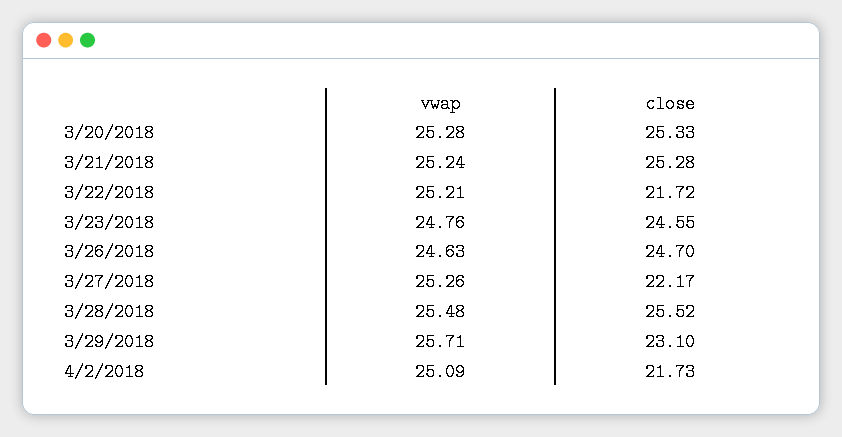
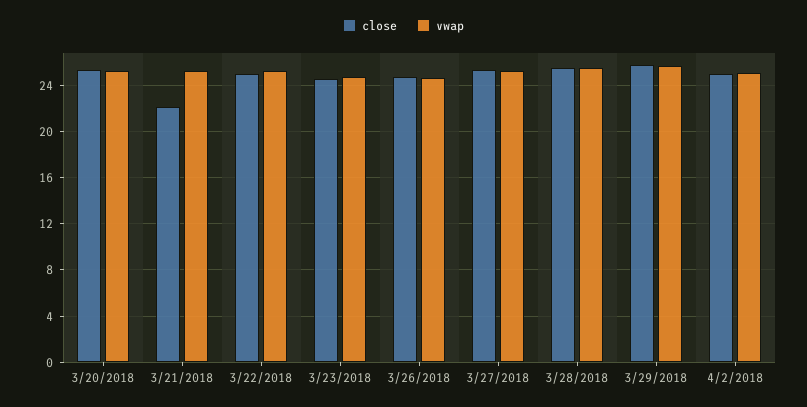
  {
    "vwap": {
      "3/20/2018": 25.28,
      "3/21/2018": 25.24,
      "3/22/2018": 25.21,
      "3/23/2018": 24.76,
      "3/26/2018": 24.63,
      "3/27/2018": 25.26,
      "3/28/2018": 25.48,
      "3/29/2018": 25.71,
      "4/2/2018": 25.09
    },
    "close": {
      "3/20/2018": 25.33,
-     "3/21/2018": 25.28,
+     "3/21/2018": 22,
-     "3/22/2018": 21.72,
+     "3/22/2018": 25,
      "3/23/2018": 24.55,
      "3/26/2018": 24.7,
-     "3/27/2018": 22.17,
+     "3/27/2018": 25,
      "3/28/2018": 25.52,
-     "3/29/2018": 23.1,
+     "3/29/2018": 26,
-     "4/2/2018": 21.73
+     "4/2/2018": 25
    }
  }

